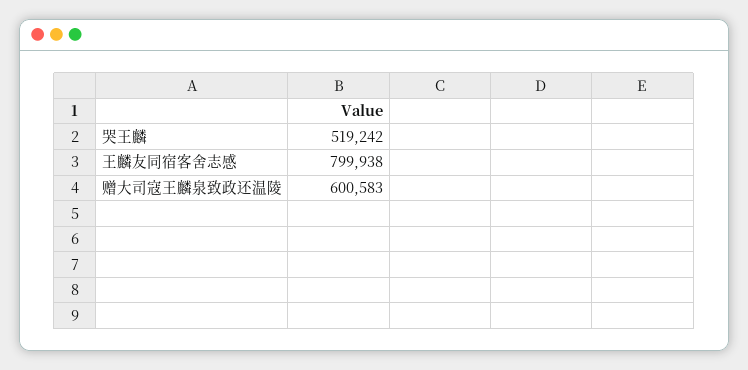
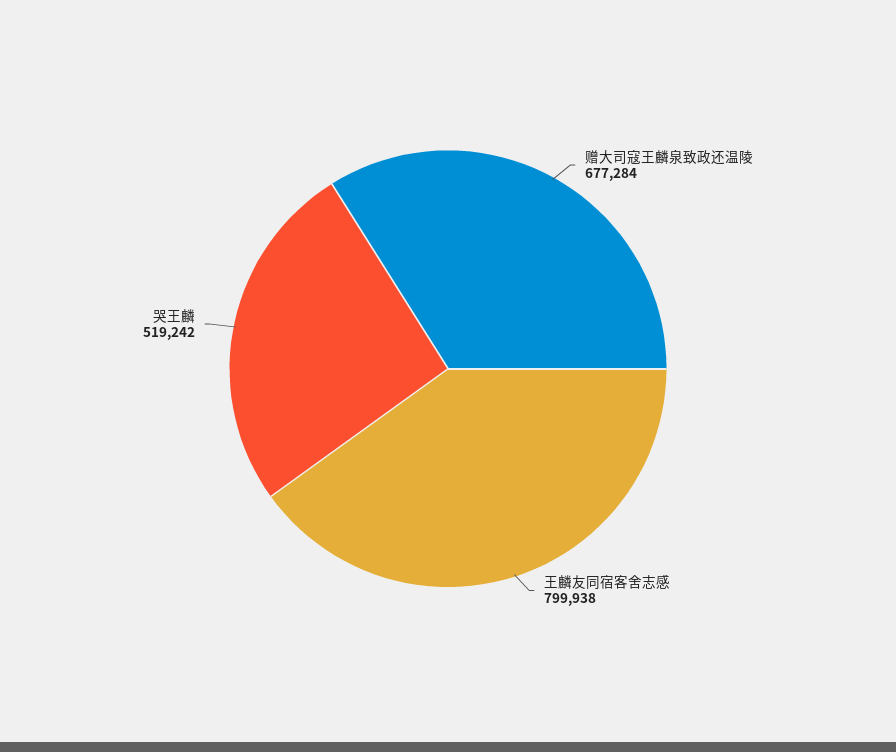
  {
    "哭王麟": 519242,
    "王麟友同宿客舍志感": 799938,
-   "赠大司寇王麟泉致政还温陵": 600583
+   "赠大司寇王麟泉致政还温陵": 677284
  }

